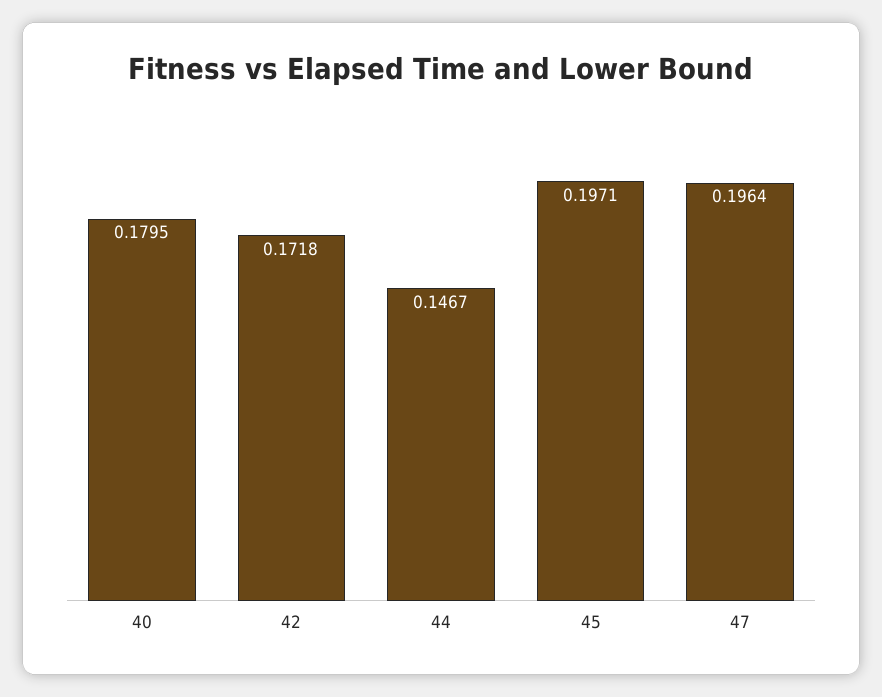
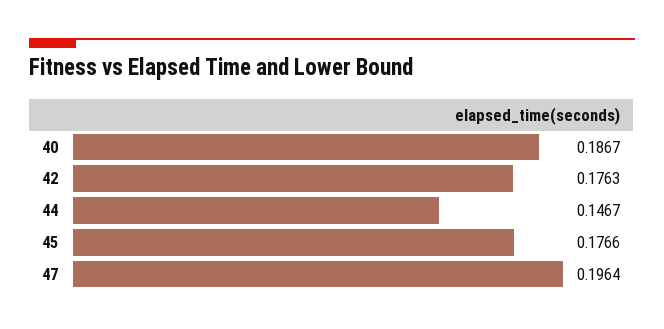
  {
-   "40": 0.1795,
+   "40": 0.1867,
-   "42": 0.1718,
+   "42": 0.1763,
    "44": 0.1467,
-   "45": 0.1971,
+   "45": 0.1766,
    "47": 0.1964
  }

